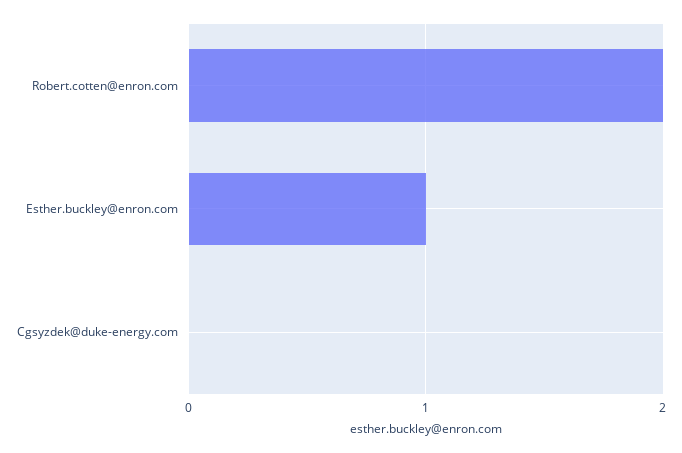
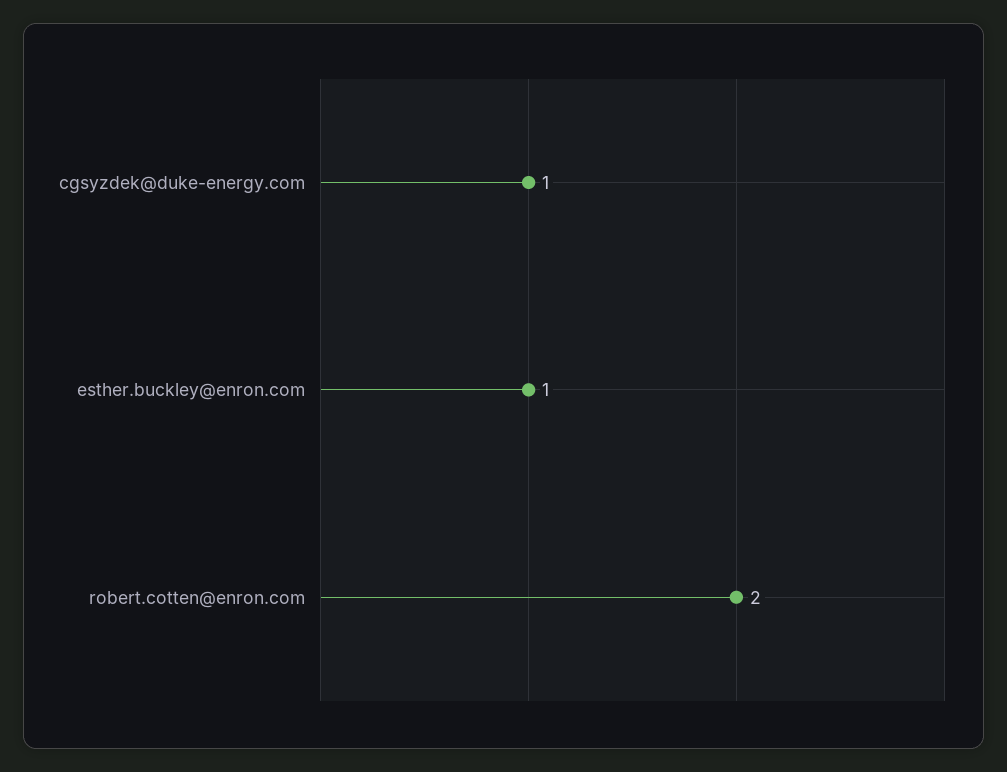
  {
    "Robert.cotten@enron.com": 2,
    "Esther.buckley@enron.com": 1,
-   "Cgsyzdek@duke-energy.com": 0
+   "Cgsyzdek@duke-energy.com": 1
  }

